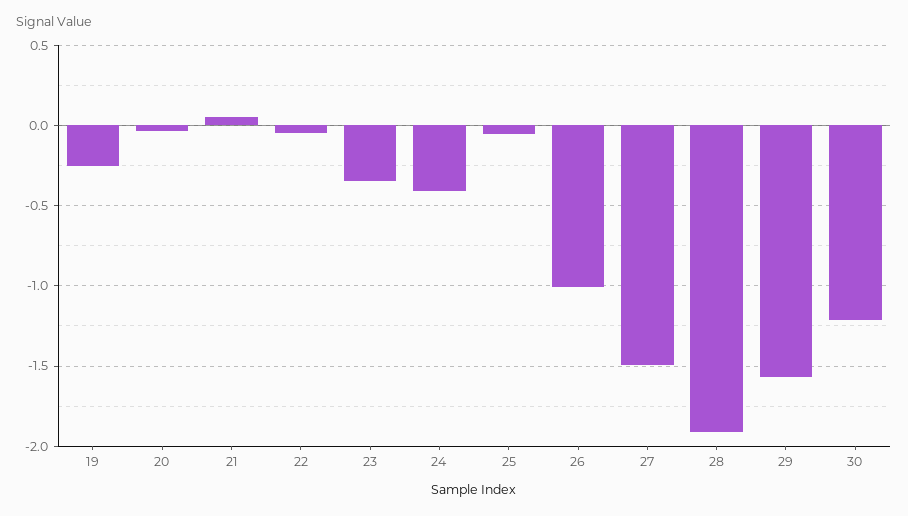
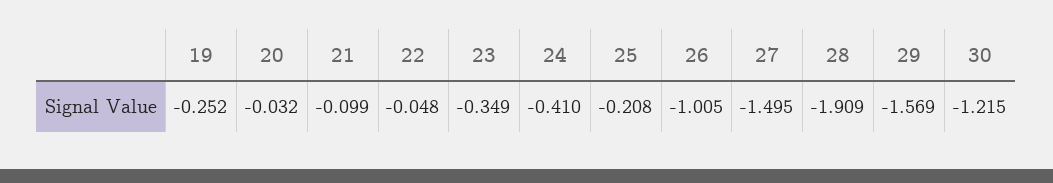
  {
    "19": -0.252,
    "20": -0.032,
-   "21": 0.05,
+   "21": -0.099,
    "22": -0.048,
    "23": -0.349,
    "24": -0.41,
-   "25": -0.05,
+   "25": -0.208,
    "26": -1.005,
    "27": -1.495,
    "28": -1.909,
    "29": -1.569,
    "30": -1.215
  }

